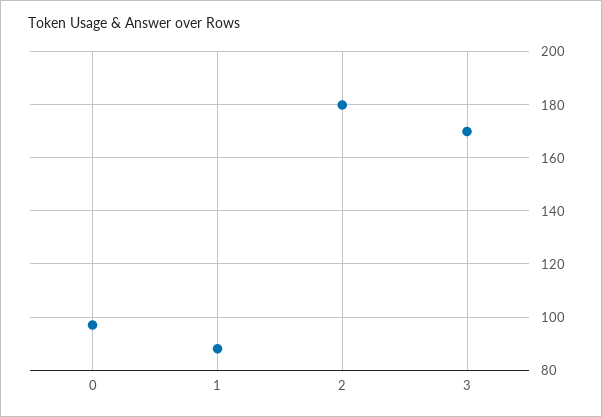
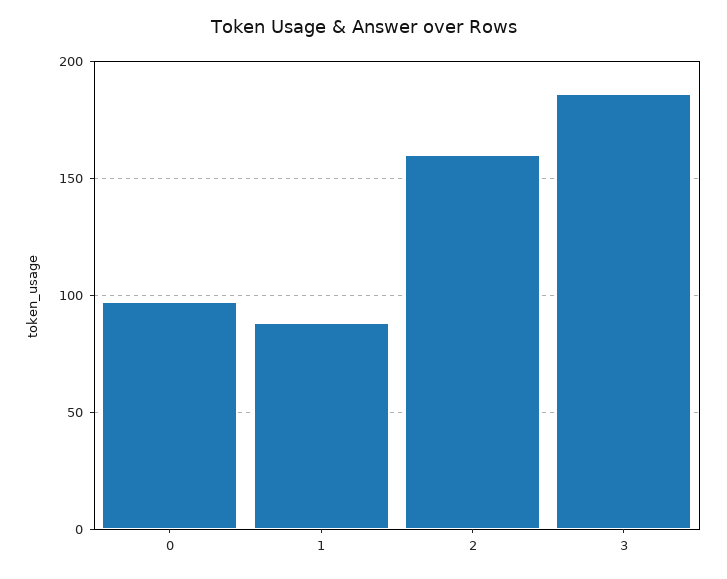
  {
    "0": 95,
    "1": 90,
-   "2": 180,
+   "2": 160,
-   "3": 170
+   "3": 185
  }

